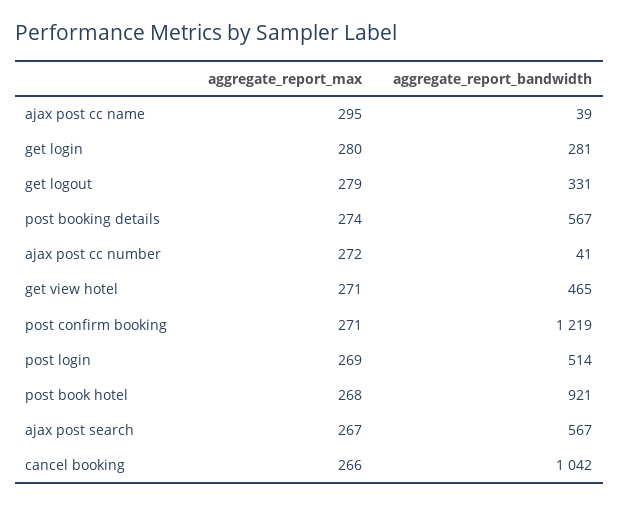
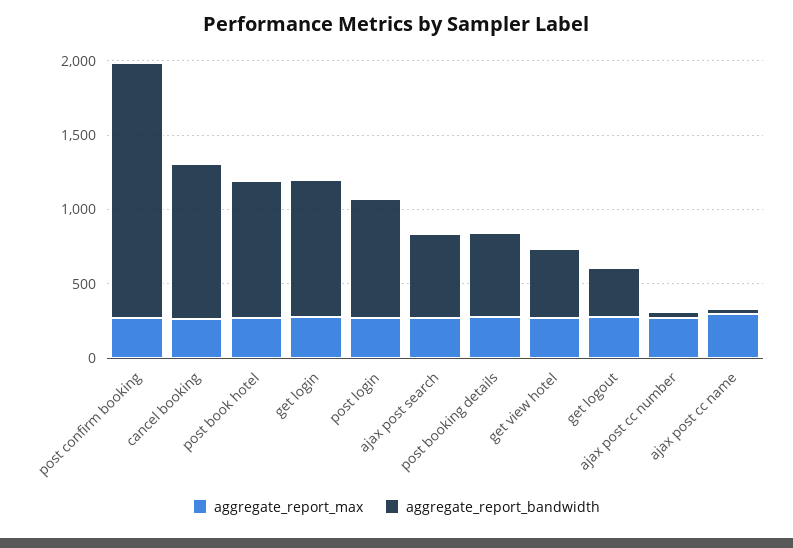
  {
    "aggregate_report_max": {
      "ajax post cc name": 295,
      "get login": 280,
      "get logout": 279,
      "post booking details": 274,
      "ajax post cc number": 272,
      "get view hotel": 271,
      "post confirm booking": 271,
      "post login": 269,
      "post book hotel": 268,
      "ajax post search": 267,
      "cancel booking": 266
    },
    "aggregate_report_bandwidth": {
      "ajax post cc name": 39,
-     "get login": 281,
+     "get login": 900,
      "get logout": 331,
      "post booking details": 567,
      "ajax post cc number": 41,
      "get view hotel": 465,
-     "post confirm booking": 1219,
+     "post confirm booking": 1700,
-     "post login": 514,
+     "post login": 800,
      "post book hotel": 921,
      "ajax post search": 567,
      "cancel booking": 1042
    }
  }

